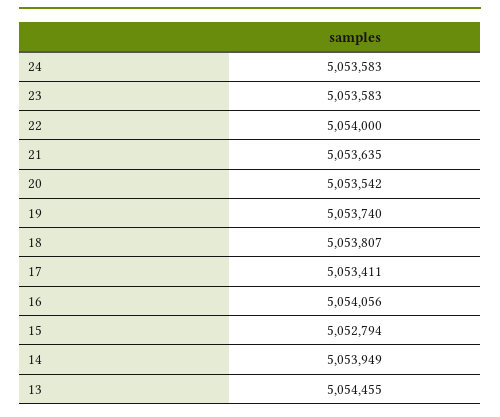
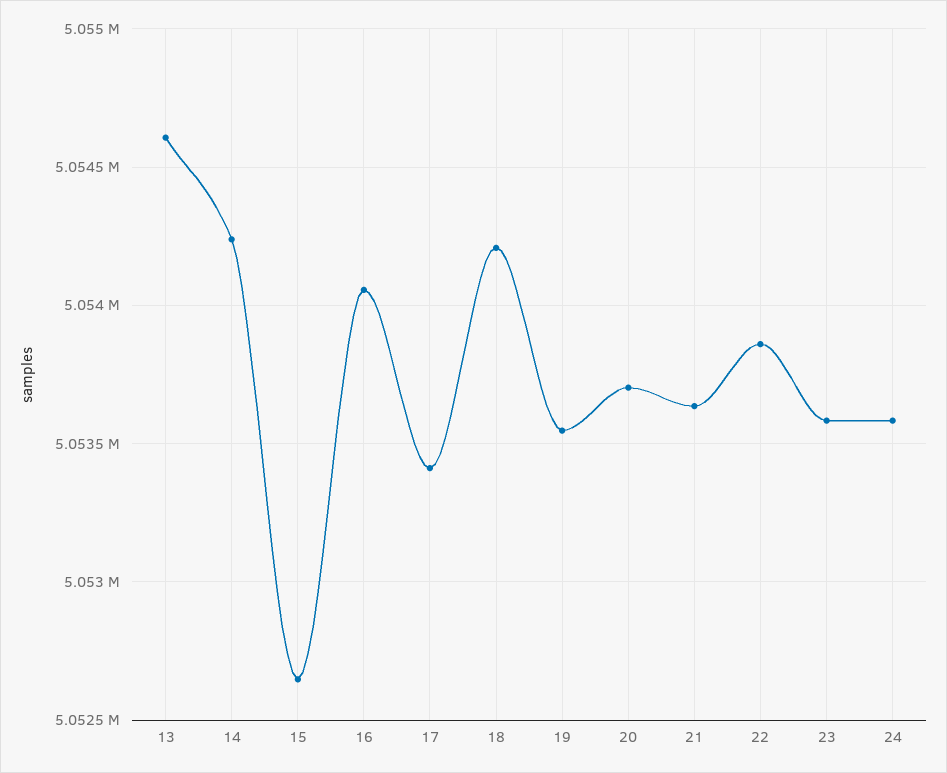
  {
    "24": 5053583,
    "23": 5053583,
-   "22": 5054000,
+   "22": 5053850,
    "21": 5053635,
-   "20": 5053542,
+   "20": 5053700,
-   "19": 5053740,
+   "19": 5053550,
-   "18": 5053807,
+   "18": 5054200,
    "17": 5053411,
    "16": 5054056,
-   "15": 5052794,
+   "15": 5052650,
-   "14": 5053949,
+   "14": 5054250,
-   "13": 5054455
+   "13": 5054600
  }

